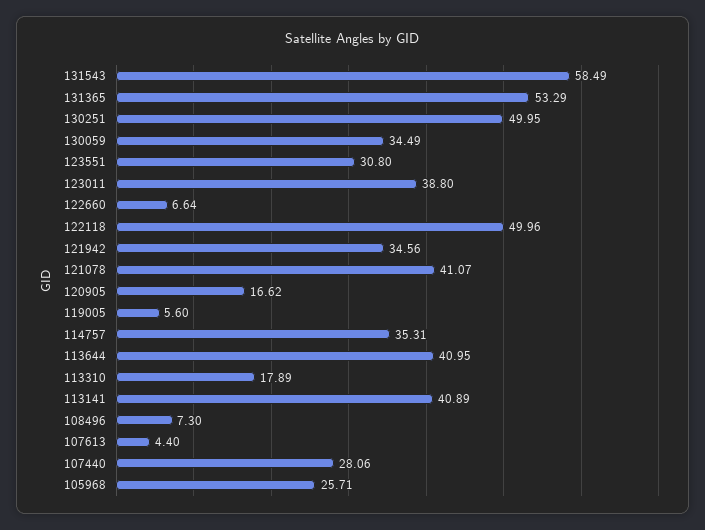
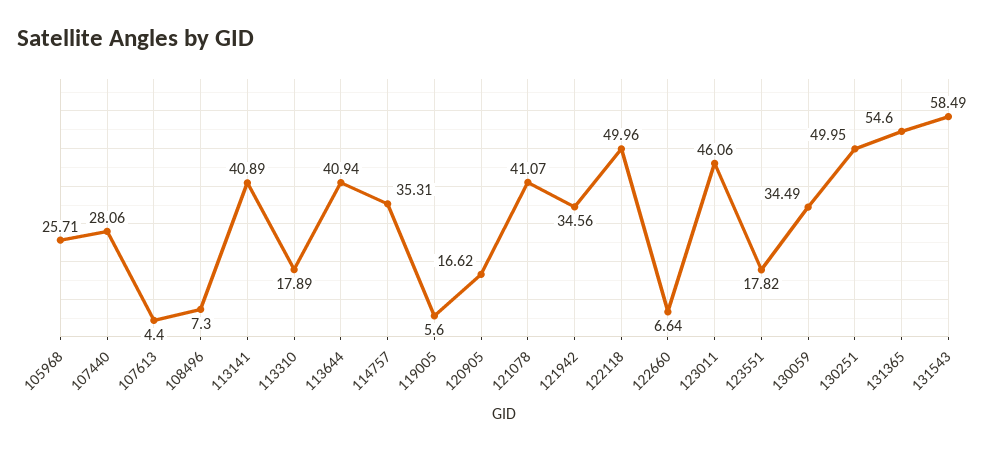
  {
    "131543": 58.49,
-   "131365": 53.29,
+   "131365": 54.6,
    "130251": 49.95,
    "130059": 34.49,
-   "123551": 30.8,
+   "123551": 17.82,
-   "123011": 38.8,
+   "123011": 46.06,
    "122660": 6.64,
    "122118": 49.96,
    "121942": 34.56,
    "121078": 41.07,
    "120905": 16.62,
    "119005": 5.6,
    "114757": 35.31,
-   "113644": 40.95,
+   "113644": 40.94,
    "113310": 17.89,
    "113141": 40.89,
    "108496": 7.3,
    "107613": 4.4,
    "107440": 28.06,
    "105968": 25.71
  }

